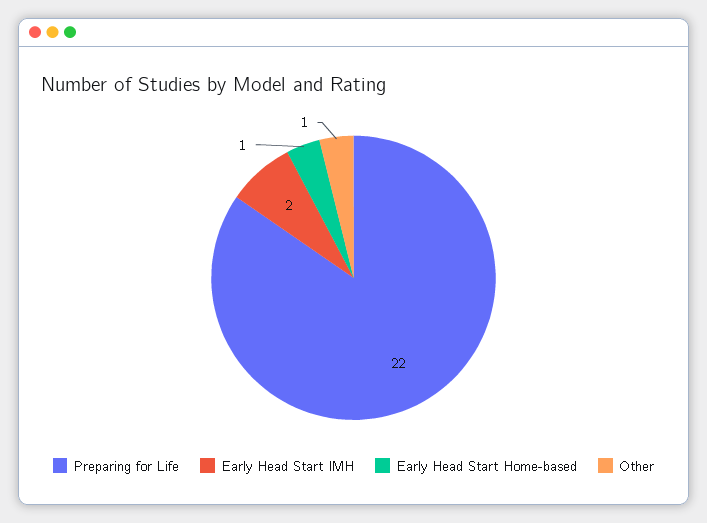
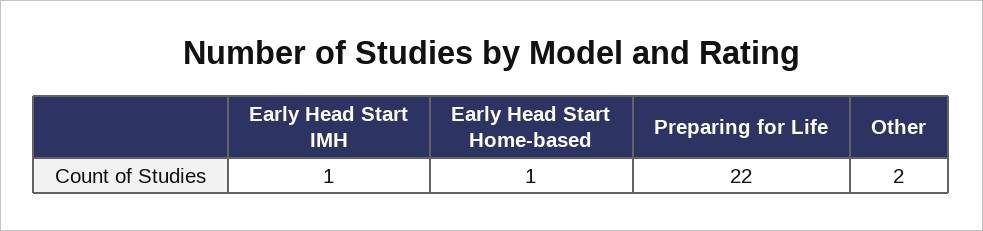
  {
    "Preparing for Life": 22,
-   "Early Head Start IMH": 2,
+   "Early Head Start IMH": 1,
    "Early Head Start Home-based": 1,
-   "Other": 1
+   "Other": 2
  }

